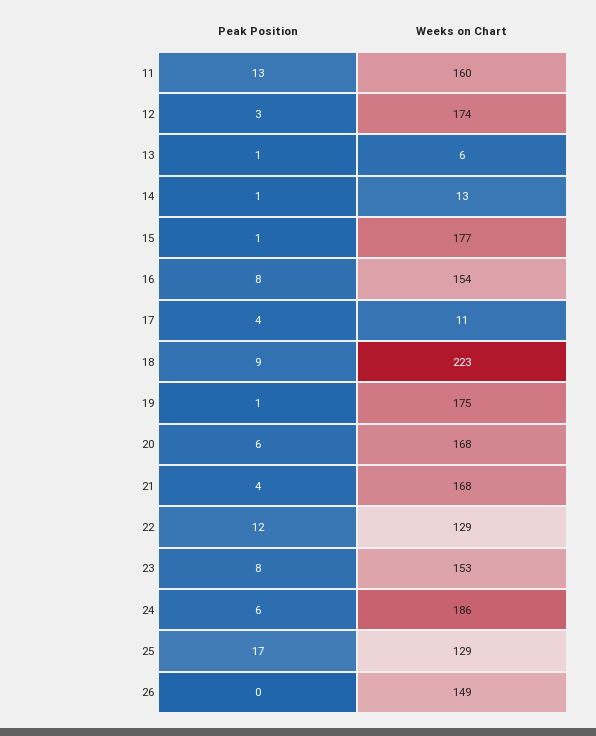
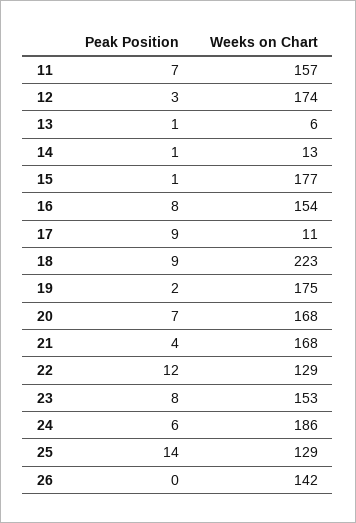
  {
    "Peak Position": {
-     "11": 13,
+     "11": 7,
      "12": 3,
      "13": 1,
      "14": 1,
      "15": 1,
      "16": 8,
-     "17": 4,
+     "17": 9,
      "18": 9,
-     "19": 1,
+     "19": 2,
-     "20": 6,
+     "20": 7,
      "21": 4,
      "22": 12,
      "23": 8,
      "24": 6,
-     "25": 17,
+     "25": 14,
      "26": 0
    },
    "Weeks on Chart": {
-     "11": 160,
+     "11": 157,
      "12": 174,
      "13": 6,
      "14": 13,
      "15": 177,
      "16": 154,
      "17": 11,
      "18": 223,
      "19": 175,
      "20": 168,
      "21": 168,
      "22": 129,
      "23": 153,
      "24": 186,
      "25": 129,
-     "26": 149
+     "26": 142
    }
  }

